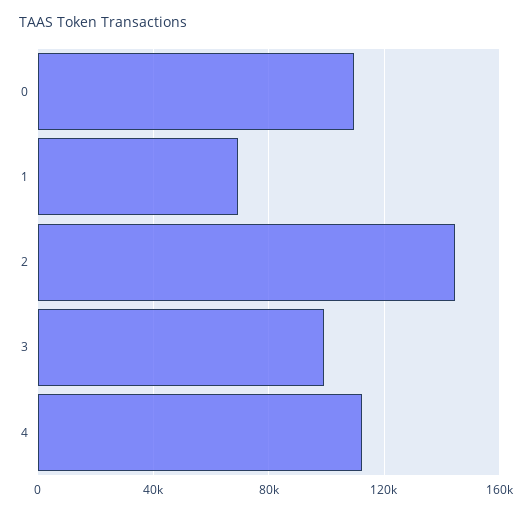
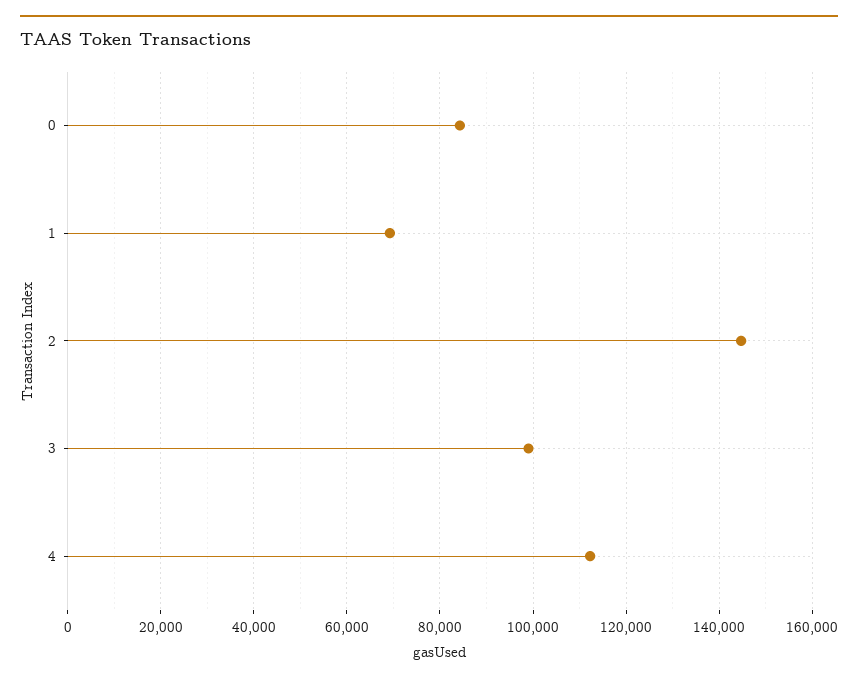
  {
-   "0": 110000,
+   "0": 84000,
    "1": 70000,
    "2": 144000,
    "3": 100000,
    "4": 112000
  }

